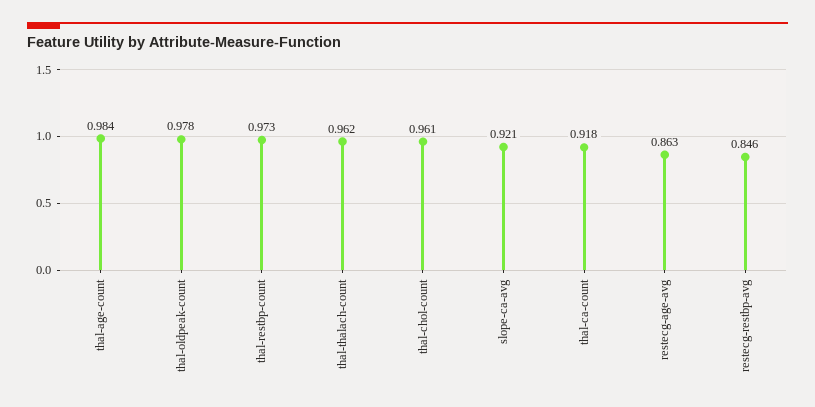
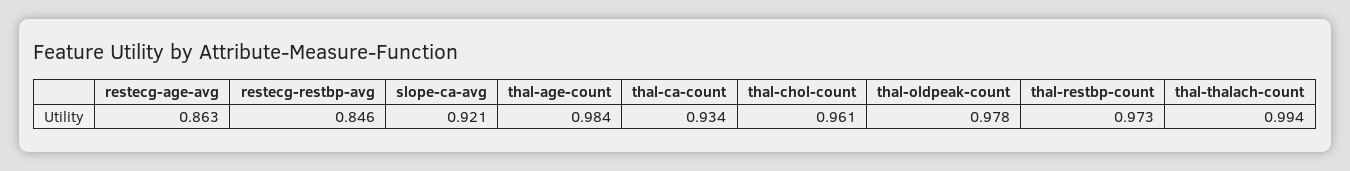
  {
    "thal-age-count": 0.984,
    "thal-oldpeak-count": 0.978,
    "thal-restbp-count": 0.973,
-   "thal-thalach-count": 0.962,
+   "thal-thalach-count": 0.994,
    "thal-chol-count": 0.961,
    "slope-ca-avg": 0.921,
-   "thal-ca-count": 0.918,
+   "thal-ca-count": 0.934,
    "restecg-age-avg": 0.863,
    "restecg-restbp-avg": 0.846
  }

